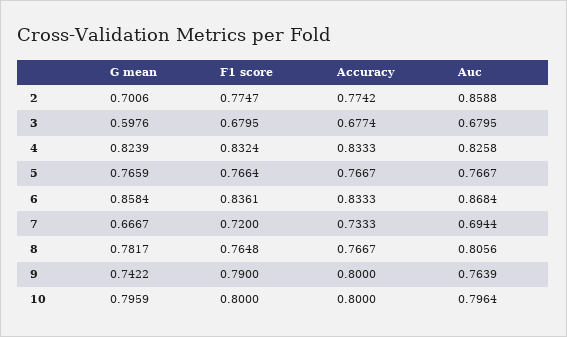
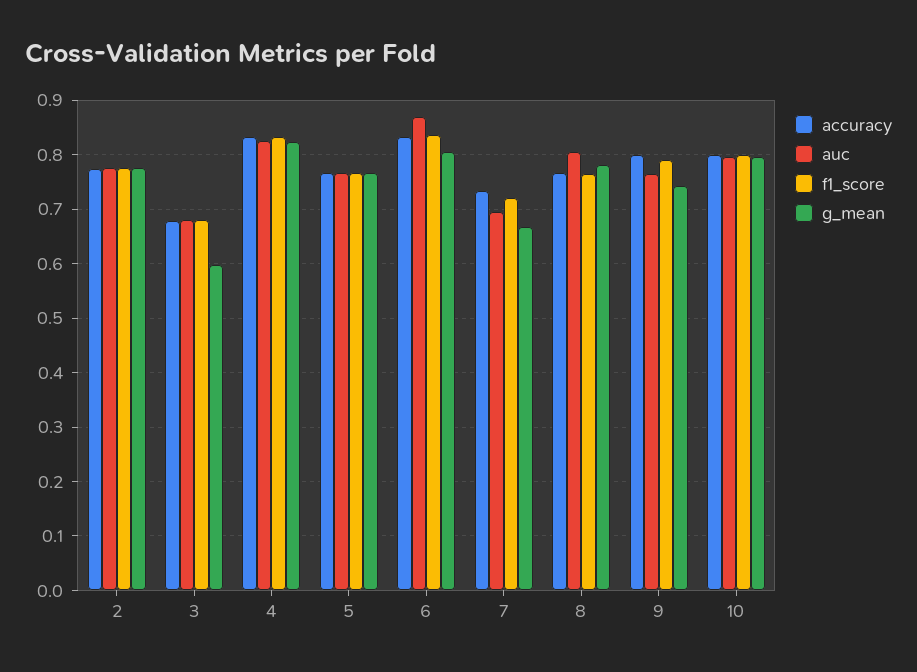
  {
    "G mean": {
-     "2": 0.7006,
+     "2": 0.78,
      "3": 0.5976,
      "4": 0.8239,
      "5": 0.7659,
-     "6": 0.8584,
+     "6": 0.8,
      "7": 0.6667,
      "8": 0.7817,
      "9": 0.7422,
      "10": 0.7959
    },
    "F1 score": {
      "2": 0.7747,
      "3": 0.6795,
      "4": 0.8324,
      "5": 0.7664,
      "6": 0.8361,
      "7": 0.72,
      "8": 0.7648,
      "9": 0.79,
      "10": 0.8
    },
    "Accuracy": {
      "2": 0.7742,
      "3": 0.6774,
      "4": 0.8333,
      "5": 0.7667,
      "6": 0.8333,
      "7": 0.7333,
      "8": 0.7667,
      "9": 0.8,
      "10": 0.8
    },
    "Auc": {
-     "2": 0.8588,
+     "2": 0.78,
      "3": 0.6795,
      "4": 0.8258,
      "5": 0.7667,
      "6": 0.8684,
      "7": 0.6944,
      "8": 0.8056,
      "9": 0.7639,
      "10": 0.7964
    }
  }

